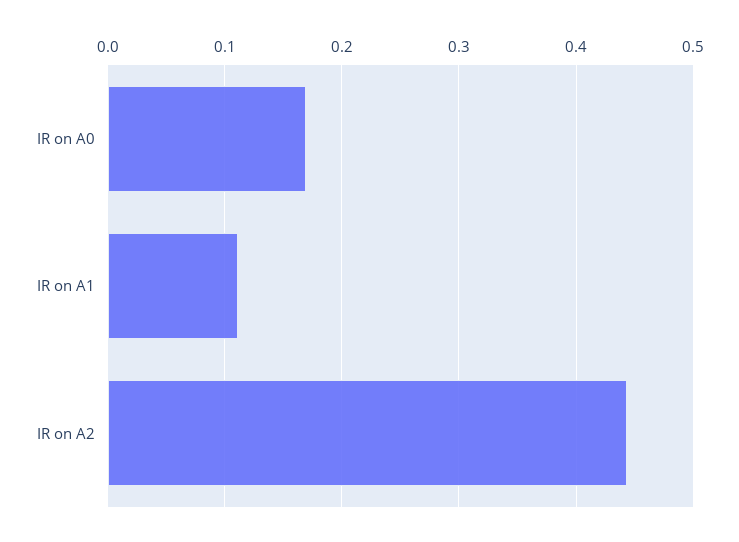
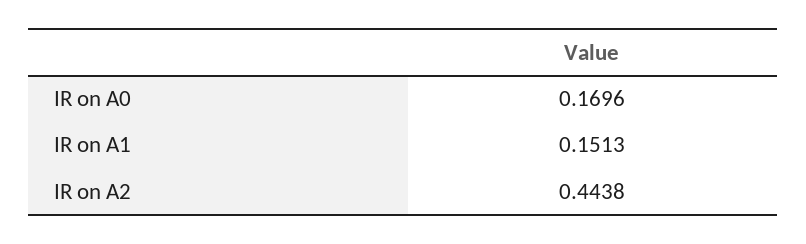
  {
    "IR on A0": 0.1696,
-   "IR on A1": 0.11,
+   "IR on A1": 0.1513,
    "IR on A2": 0.4438
  }

